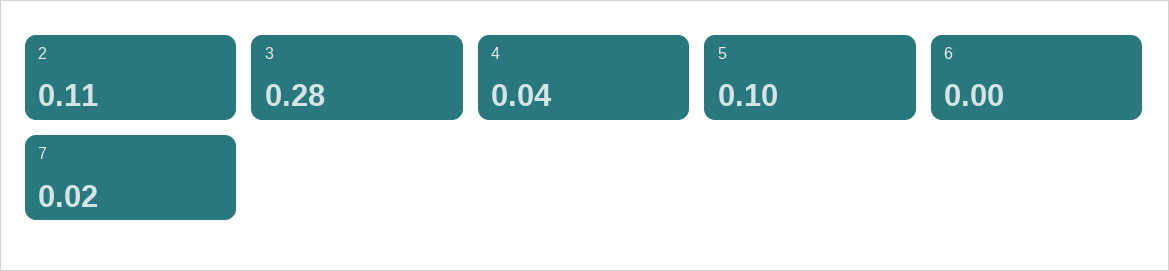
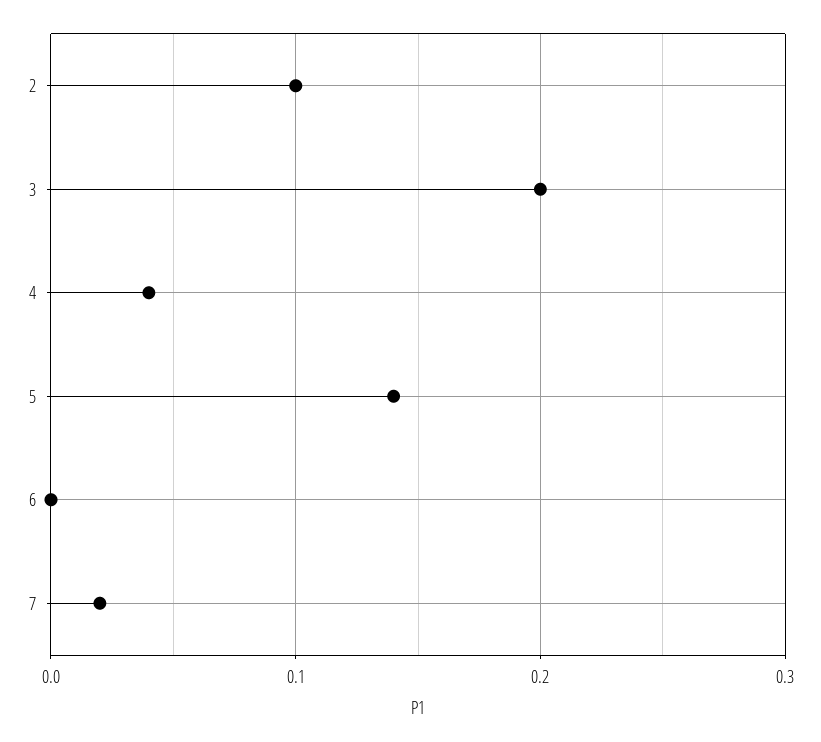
  {
-   "2": 0.11,
+   "2": 0.1,
-   "3": 0.28,
+   "3": 0.2,
    "4": 0.04,
-   "5": 0.1,
+   "5": 0.14,
    "6": 0,
    "7": 0.02
  }

